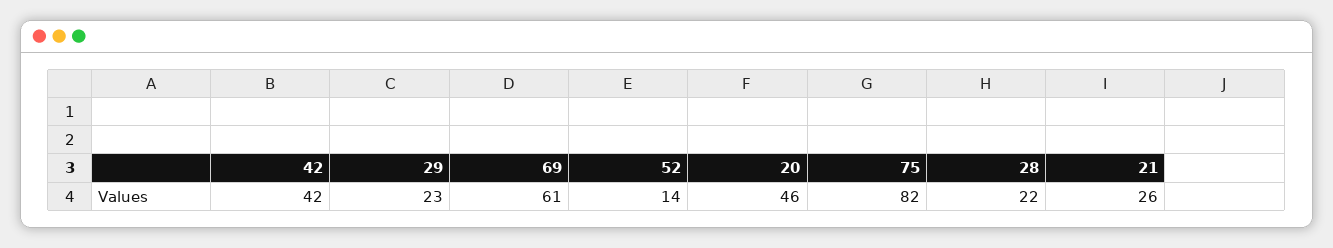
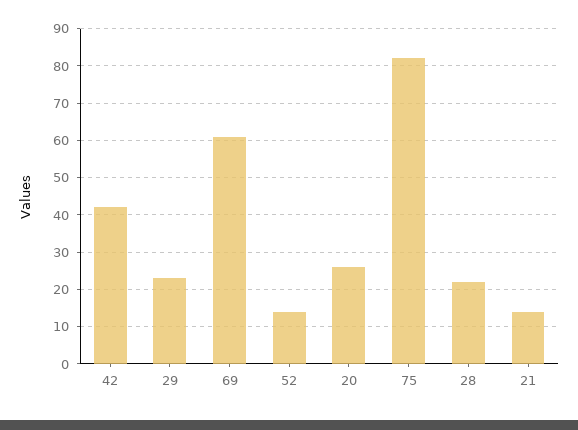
  {
    "42": 42,
    "29": 23,
    "69": 61,
    "52": 14,
-   "20": 46,
+   "20": 25,
    "75": 82,
    "28": 22,
-   "21": 26
+   "21": 15
  }

